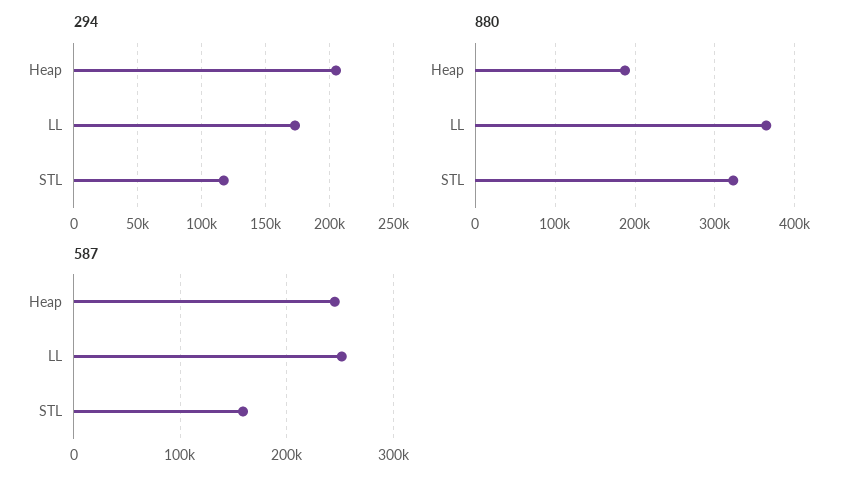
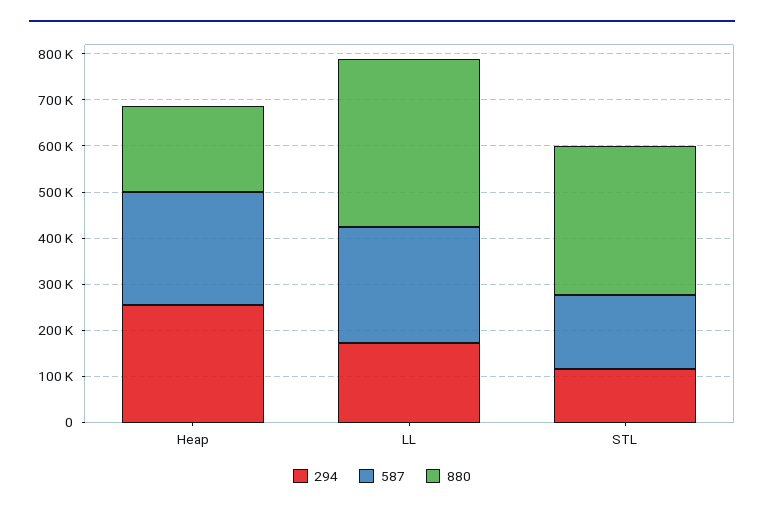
  {
    "294": {
-     "Heap": 205000,
+     "Heap": 260000,
      "LL": 175000,
      "STL": 115000
    },
    "880": {
      "Heap": 190000,
      "LL": 360000,
      "STL": 320000
    },
    "587": {
      "Heap": 240000,
      "LL": 250000,
      "STL": 160000
    }
  }

